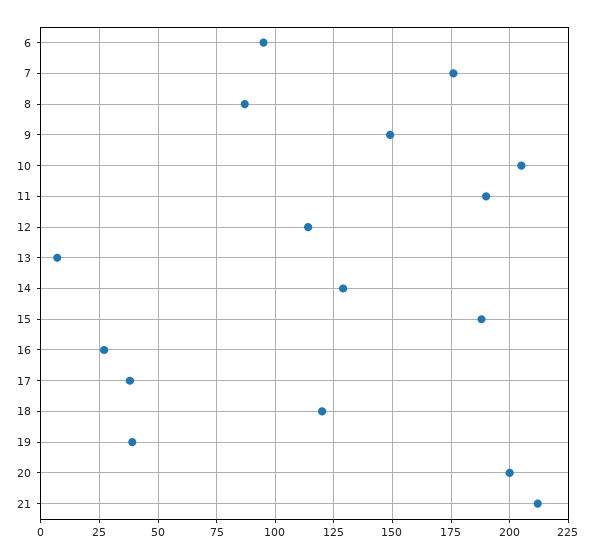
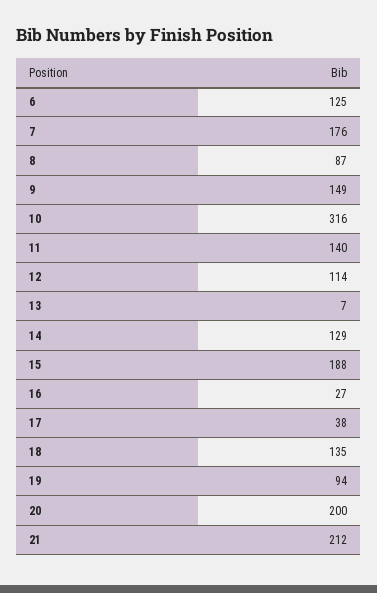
  {
-   "6": 95,
+   "6": 125,
    "7": 176,
    "8": 87,
    "9": 149,
-   "10": 205,
+   "10": 316,
-   "11": 190,
+   "11": 140,
    "12": 114,
    "13": 7,
    "14": 129,
    "15": 188,
    "16": 27,
    "17": 38,
-   "18": 120,
+   "18": 135,
-   "19": 40,
+   "19": 94,
    "20": 200,
    "21": 212
  }

